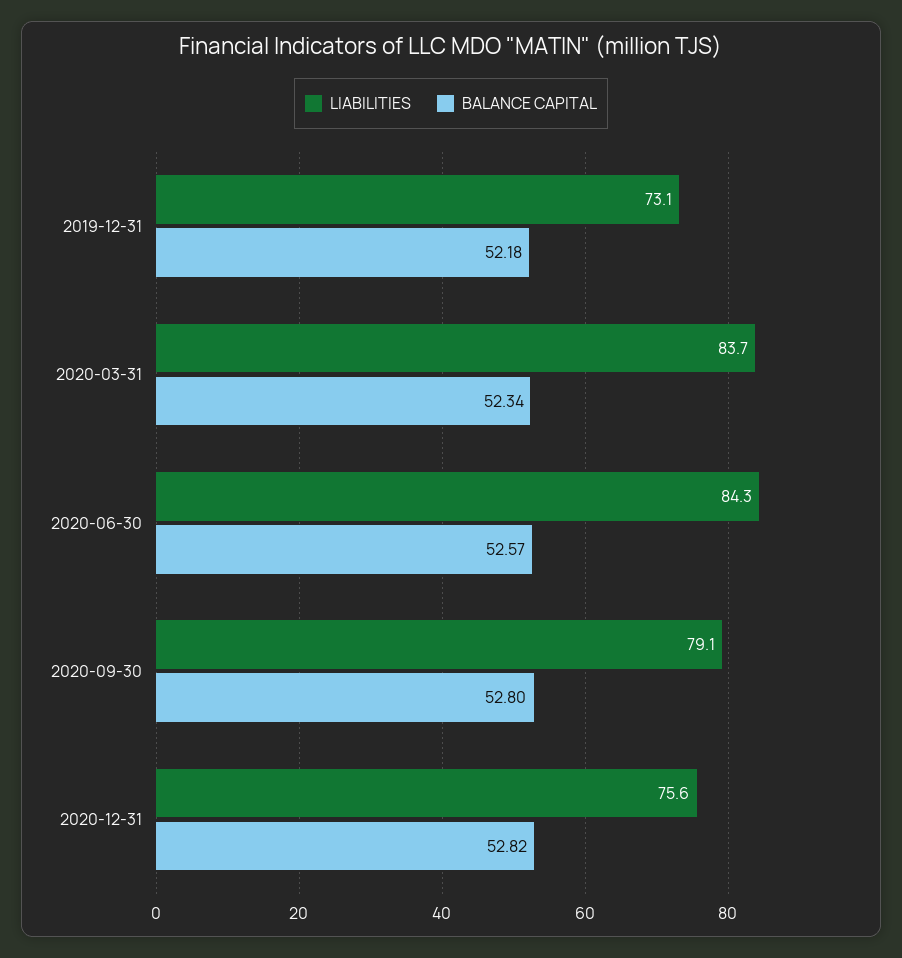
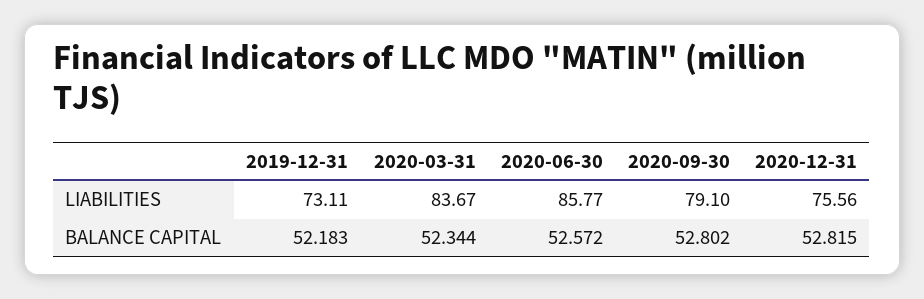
  {
    "LIABILITIES": {
      "2019-12-31": 73.11,
      "2020-03-31": 83.67,
-     "2020-06-30": 84.3,
+     "2020-06-30": 85.77,
      "2020-09-30": 79.1,
      "2020-12-31": 75.56
    },
    "BALANCE CAPITAL": {
      "2019-12-31": 52.183,
      "2020-03-31": 52.344,
      "2020-06-30": 52.572,
      "2020-09-30": 52.802,
      "2020-12-31": 52.815
    }
  }

